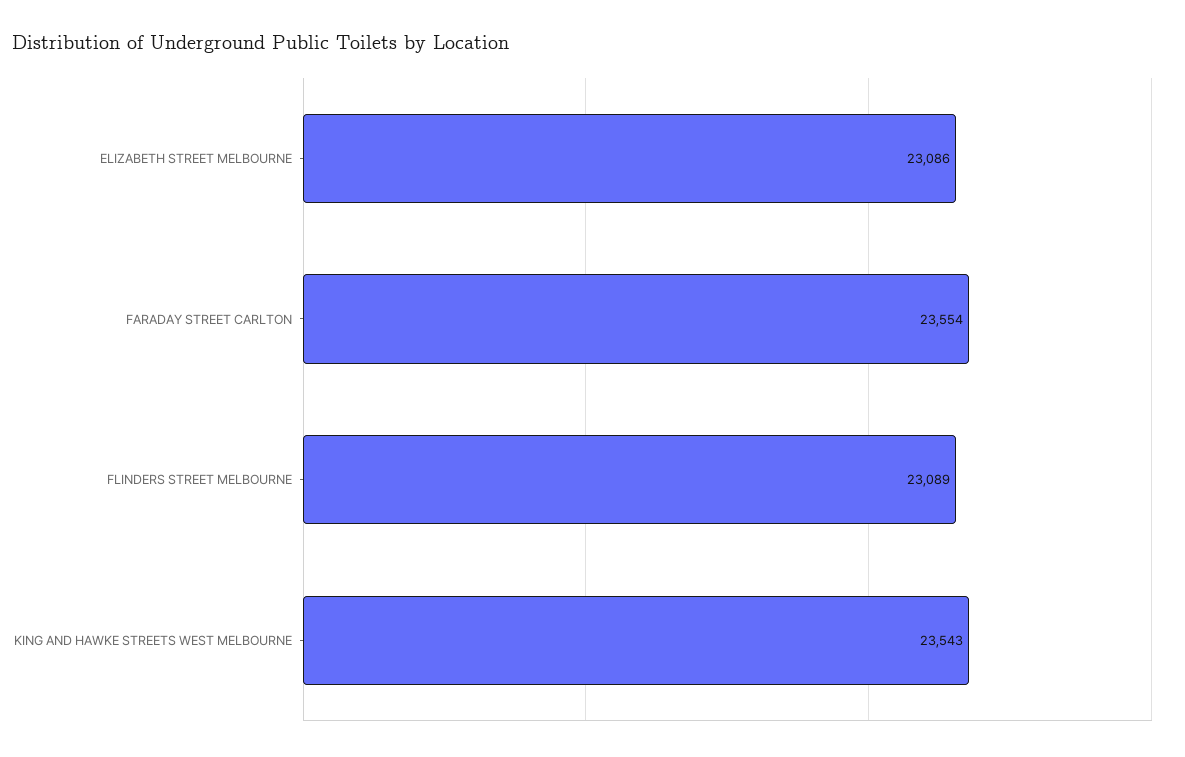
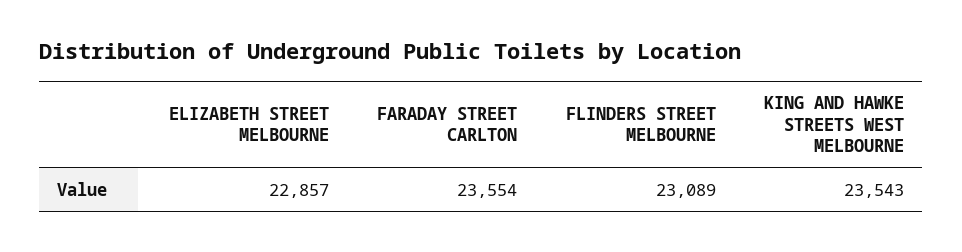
  {
-   "ELIZABETH STREET MELBOURNE": 23086,
+   "ELIZABETH STREET MELBOURNE": 22857,
    "FARADAY STREET CARLTON": 23554,
    "FLINDERS STREET MELBOURNE": 23089,
    "KING AND HAWKE STREETS WEST MELBOURNE": 23543
  }

